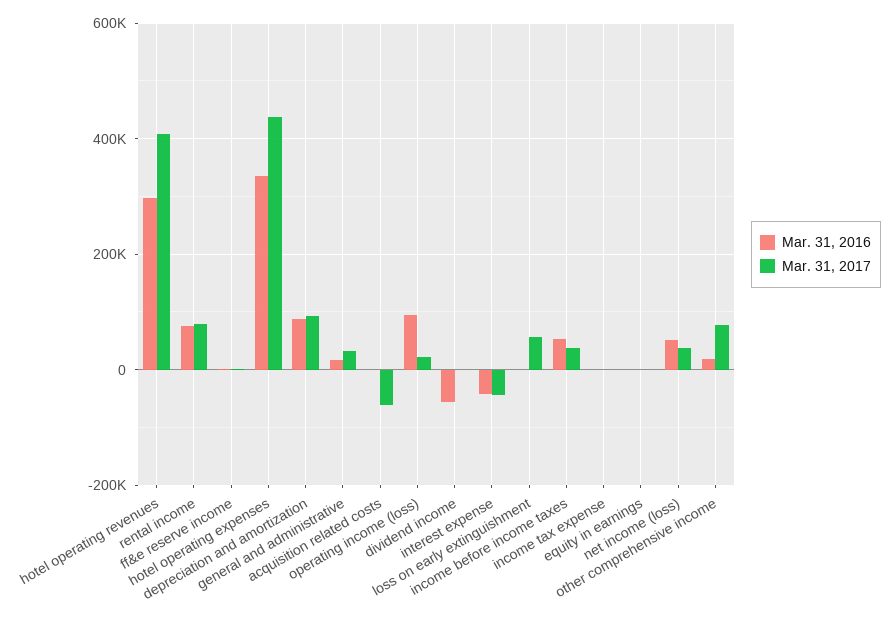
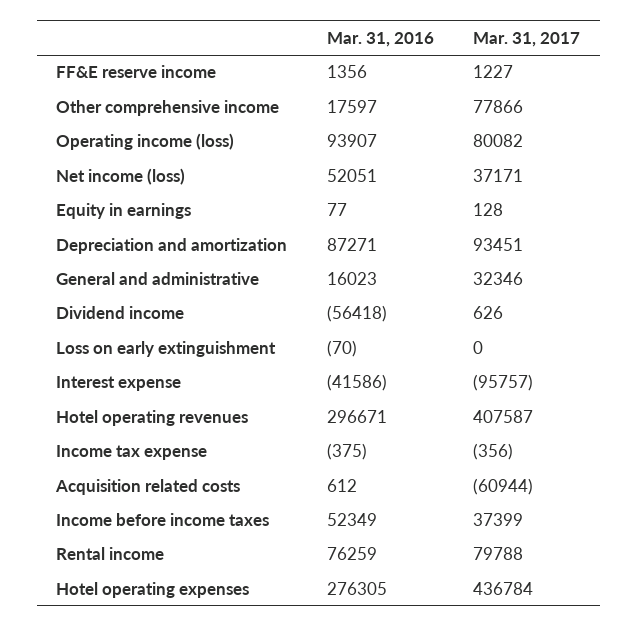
  {
    "Mar. 31, 2016": {
      "hotel operating revenues": 296671,
      "rental income": 76259,
      "ff&e reserve income": 1356,
-     "hotel operating expenses": 340000,
+     "hotel operating expenses": 276305,
      "depreciation and amortization": 87271,
      "general and administrative": 16023,
      "acquisition related costs": 612,
      "operating income (loss)": 93907,
      "dividend income": -56418,
      "interest expense": -41586,
      "loss on early extinguishment": -70,
      "income before income taxes": 52349,
      "income tax expense": -375,
      "equity in earnings": 77,
      "net income (loss)": 52051,
      "other comprehensive income": 17597
    },
    "Mar. 31, 2017": {
      "hotel operating revenues": 407587,
      "rental income": 79788,
      "ff&e reserve income": 1227,
      "hotel operating expenses": 436784,
      "depreciation and amortization": 93451,
      "general and administrative": 32346,
      "acquisition related costs": -60944,
-     "operating income (loss)": 20000,
+     "operating income (loss)": 80082,
      "dividend income": 626,
-     "interest expense": -40000,
+     "interest expense": -95757,
-     "loss on early extinguishment": 60000,
+     "loss on early extinguishment": 0,
      "income before income taxes": 37399,
      "income tax expense": -356,
      "equity in earnings": 128,
      "net income (loss)": 37171,
      "other comprehensive income": 77866
    }
  }

